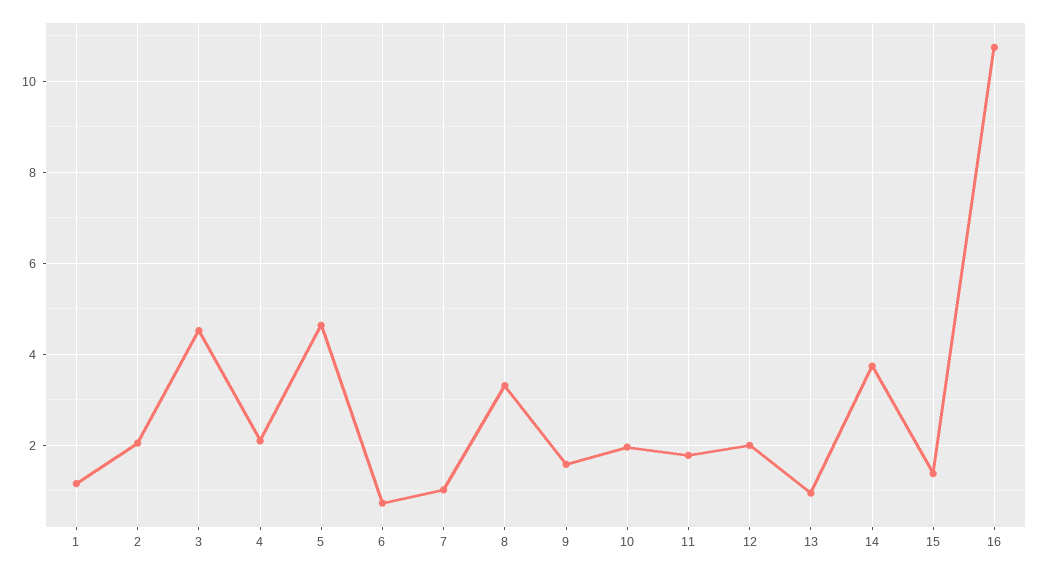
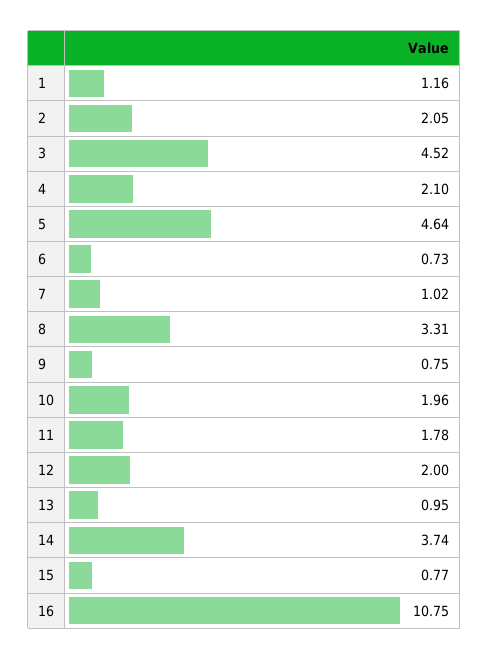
  {
    "1": 1.16,
    "2": 2.05,
    "3": 4.52,
    "4": 2.1,
    "5": 4.64,
    "6": 0.73,
    "7": 1.02,
    "8": 3.31,
-   "9": 1.6,
+   "9": 0.75,
    "10": 1.96,
    "11": 1.78,
    "12": 2,
    "13": 0.95,
    "14": 3.74,
-   "15": 1.4,
+   "15": 0.77,
    "16": 10.75
  }

